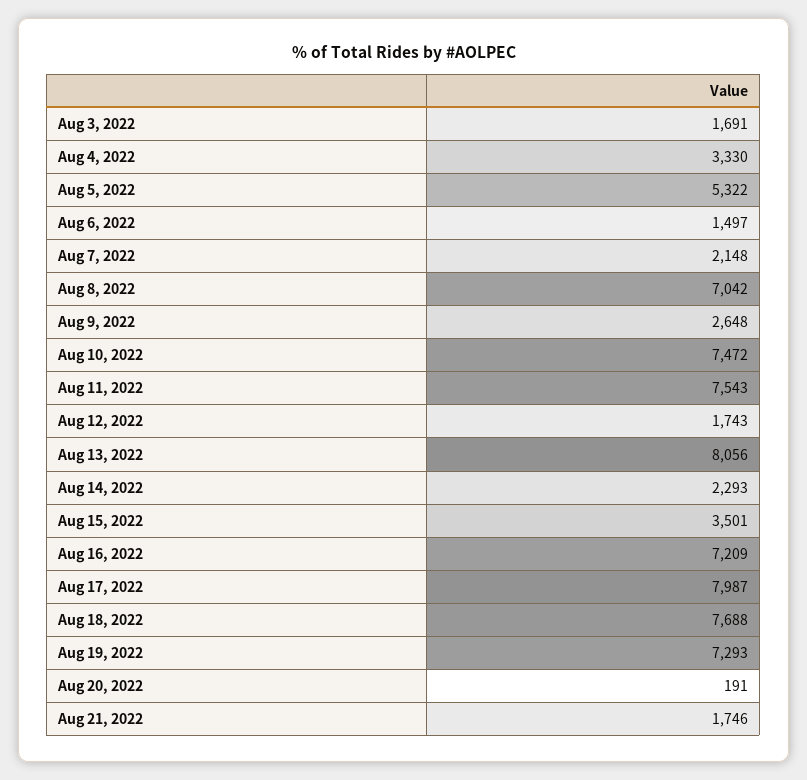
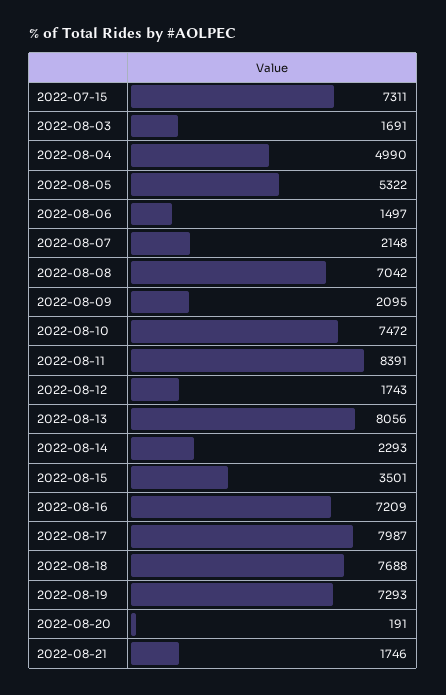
  {
    "Aug 3, 2022": 1691,
-   "Aug 4, 2022": 3330,
+   "Aug 4, 2022": 4990,
    "Aug 5, 2022": 5322,
    "Aug 6, 2022": 1497,
    "Aug 7, 2022": 2148,
    "Aug 8, 2022": 7042,
-   "Aug 9, 2022": 2648,
+   "Aug 9, 2022": 2095,
    "Aug 10, 2022": 7472,
-   "Aug 11, 2022": 7543,
+   "Aug 11, 2022": 8391,
    "Aug 12, 2022": 1743,
    "Aug 13, 2022": 8056,
    "Aug 14, 2022": 2293,
    "Aug 15, 2022": 3501,
    "Aug 16, 2022": 7209,
    "Aug 17, 2022": 7987,
    "Aug 18, 2022": 7688,
    "Aug 19, 2022": 7293,
    "Aug 20, 2022": 191,
-   "Aug 21, 2022": 1746
+   "Aug 21, 2022": 1746,
+   "2022-07-15": 7311
  }

